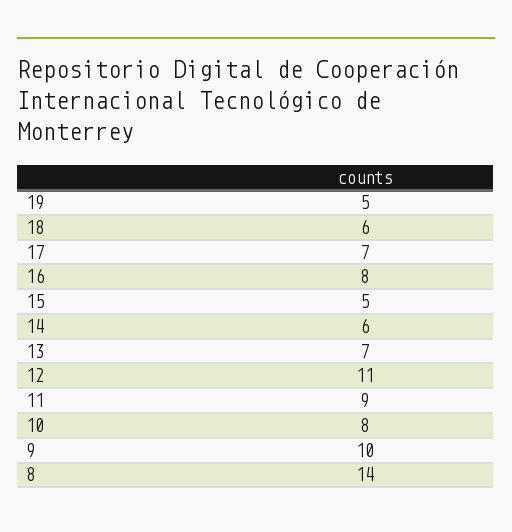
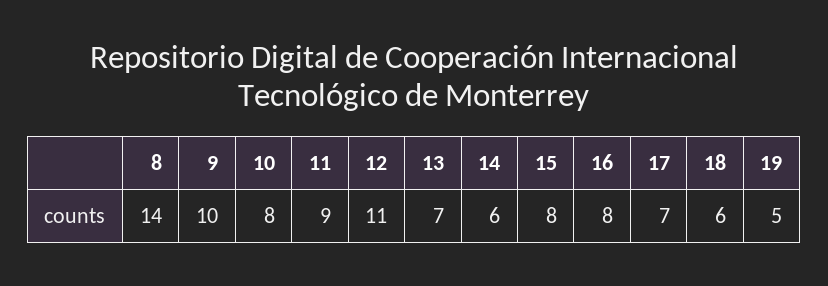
  {
    "19": 5,
    "18": 6,
    "17": 7,
    "16": 8,
-   "15": 5,
+   "15": 8,
    "14": 6,
    "13": 7,
    "12": 11,
    "11": 9,
    "10": 8,
    "9": 10,
    "8": 14
  }

